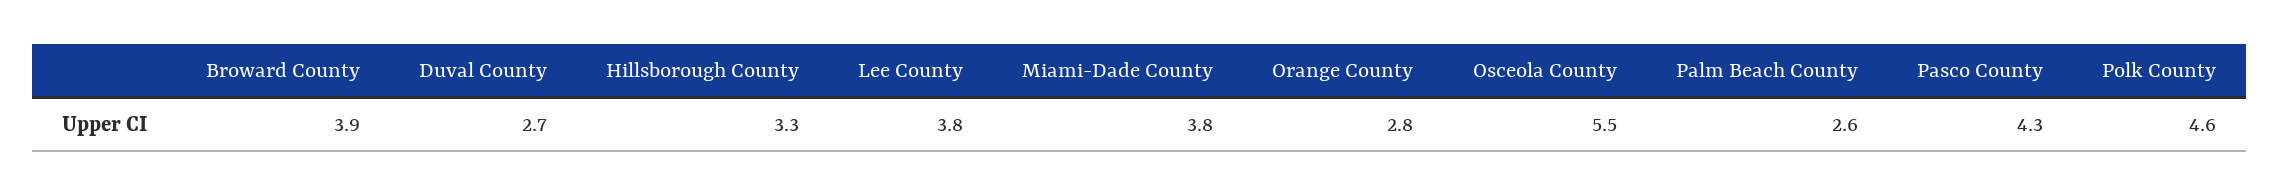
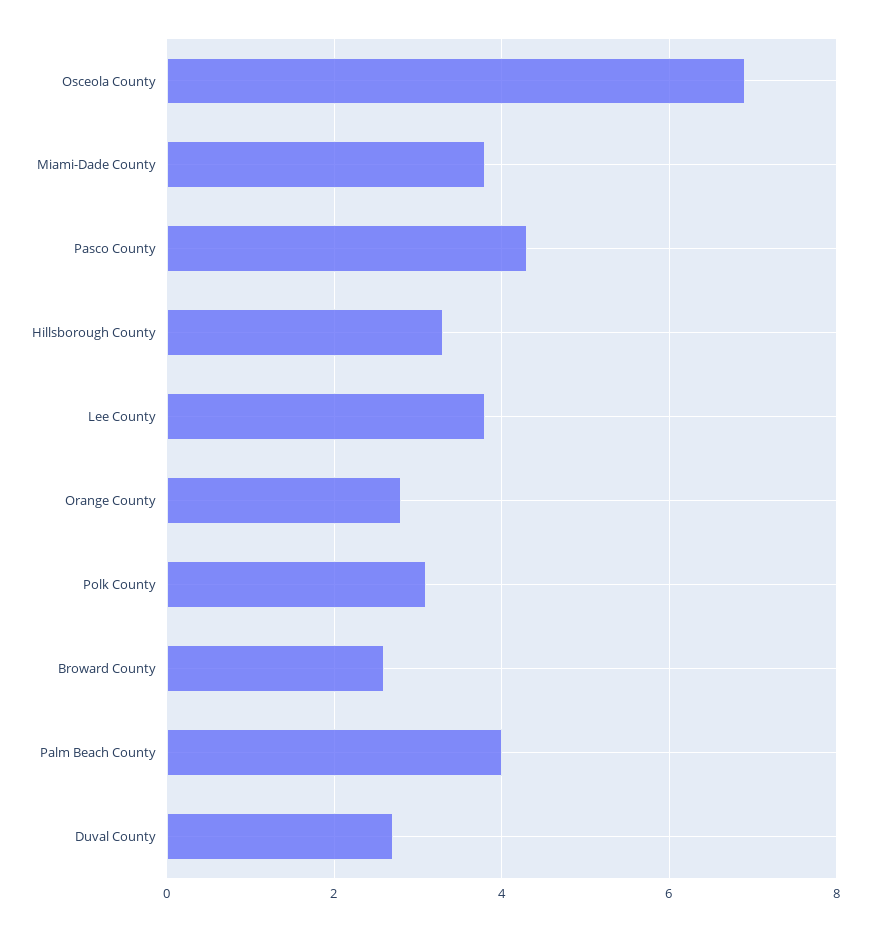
  {
-   "Broward County": 3.9,
+   "Broward County": 2.5,
    "Duval County": 2.7,
    "Hillsborough County": 3.3,
    "Lee County": 3.8,
    "Miami-Dade County": 3.8,
    "Orange County": 2.8,
-   "Osceola County": 5.5,
+   "Osceola County": 7,
-   "Palm Beach County": 2.6,
+   "Palm Beach County": 4,
    "Pasco County": 4.3,
-   "Polk County": 4.6
+   "Polk County": 3
  }

